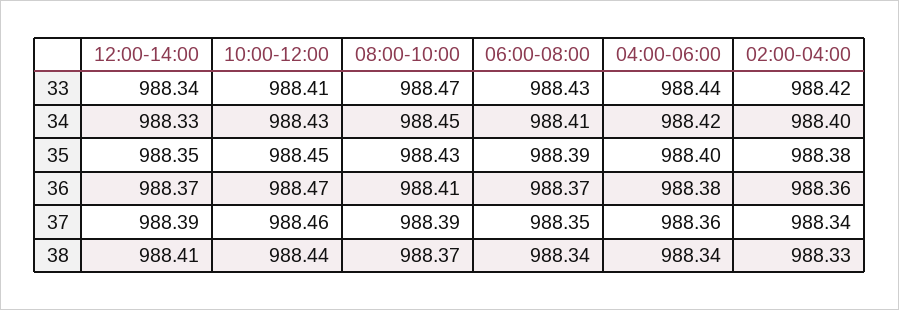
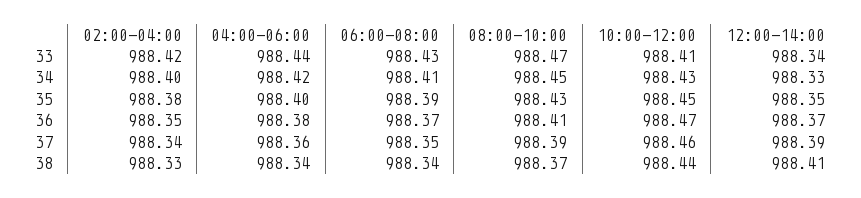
  {
    "12:00-14:00": {
      "33": 988.34,
      "34": 988.33,
      "35": 988.35,
      "36": 988.37,
      "37": 988.39,
      "38": 988.41
    },
    "10:00-12:00": {
      "33": 988.41,
      "34": 988.43,
      "35": 988.45,
      "36": 988.47,
      "37": 988.46,
      "38": 988.44
    },
    "08:00-10:00": {
      "33": 988.47,
      "34": 988.45,
      "35": 988.43,
      "36": 988.41,
      "37": 988.39,
      "38": 988.37
    },
    "06:00-08:00": {
      "33": 988.43,
      "34": 988.41,
      "35": 988.39,
      "36": 988.37,
      "37": 988.35,
      "38": 988.34
    },
    "04:00-06:00": {
      "33": 988.44,
      "34": 988.42,
      "35": 988.4,
      "36": 988.38,
      "37": 988.36,
      "38": 988.34
    },
    "02:00-04:00": {
      "33": 988.42,
      "34": 988.4,
      "35": 988.38,
-     "36": 988.36,
+     "36": 988.35,
      "37": 988.34,
      "38": 988.33
    }
  }

